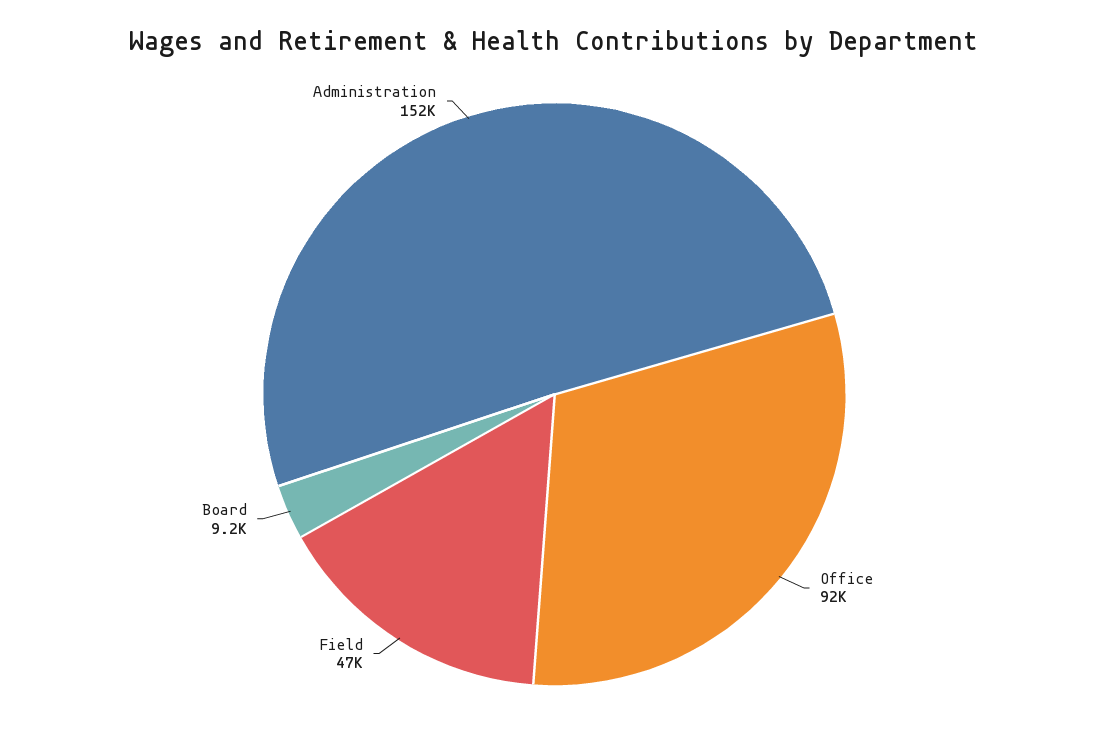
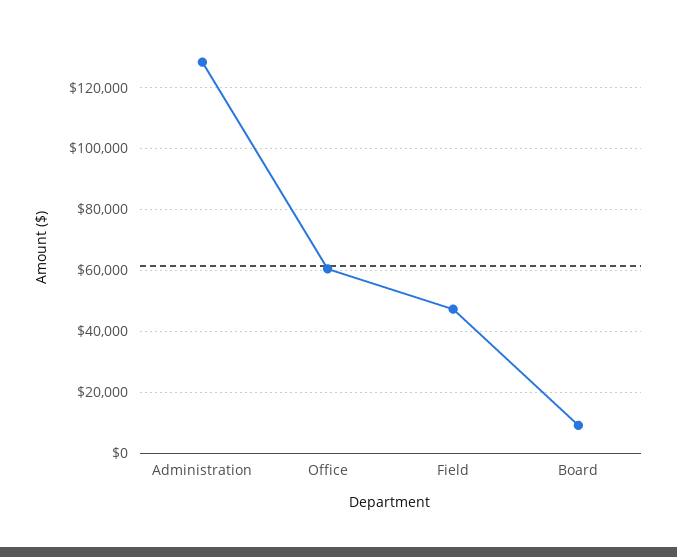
  {
-   "Office": 92000,
+   "Office": 60000,
    "Field": 47000,
    "Board": 9200,
-   "Administration": 152000
+   "Administration": 128000
  }

